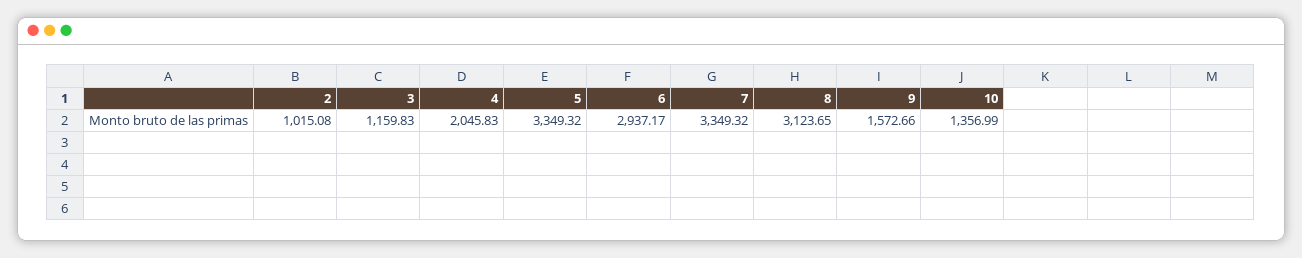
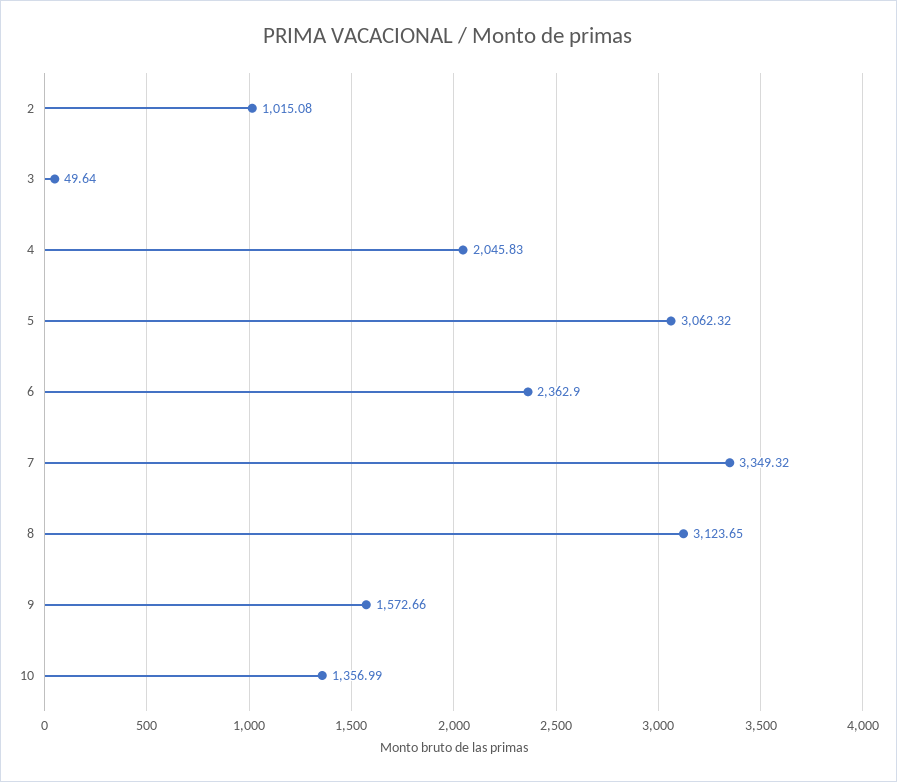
  {
    "2": 1015.08,
-   "3": 1159.83,
+   "3": 49.64,
    "4": 2045.83,
-   "5": 3349.32,
+   "5": 3062.32,
-   "6": 2937.17,
+   "6": 2362.9,
    "7": 3349.32,
    "8": 3123.65,
    "9": 1572.66,
    "10": 1356.99
  }

